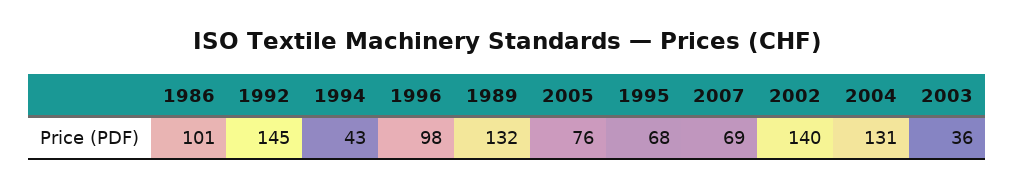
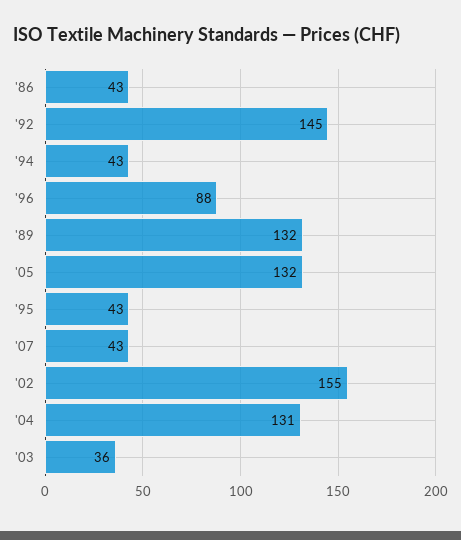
  {
-   "1986": 101,
+   "1986": 43,
    "1992": 145,
    "1994": 43,
-   "1996": 98,
+   "1996": 88,
    "1989": 132,
-   "2005": 76,
+   "2005": 132,
-   "1995": 68,
+   "1995": 43,
-   "2007": 69,
+   "2007": 43,
-   "2002": 140,
+   "2002": 155,
    "2004": 131,
    "2003": 36
  }

